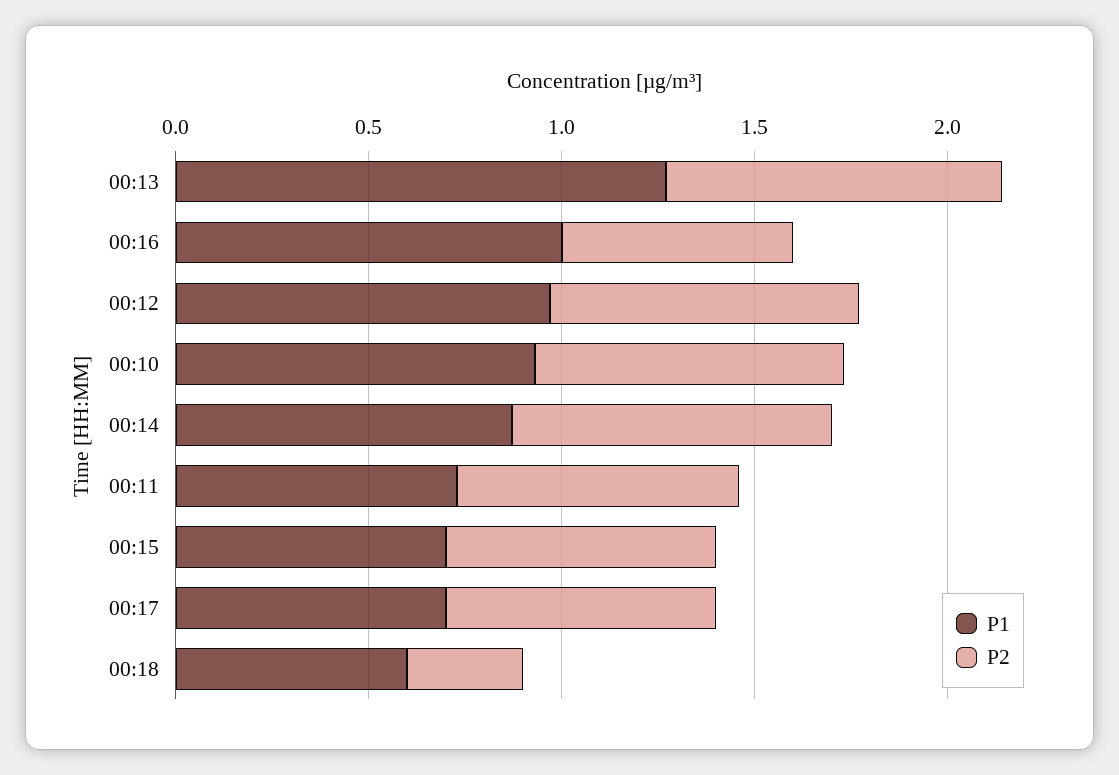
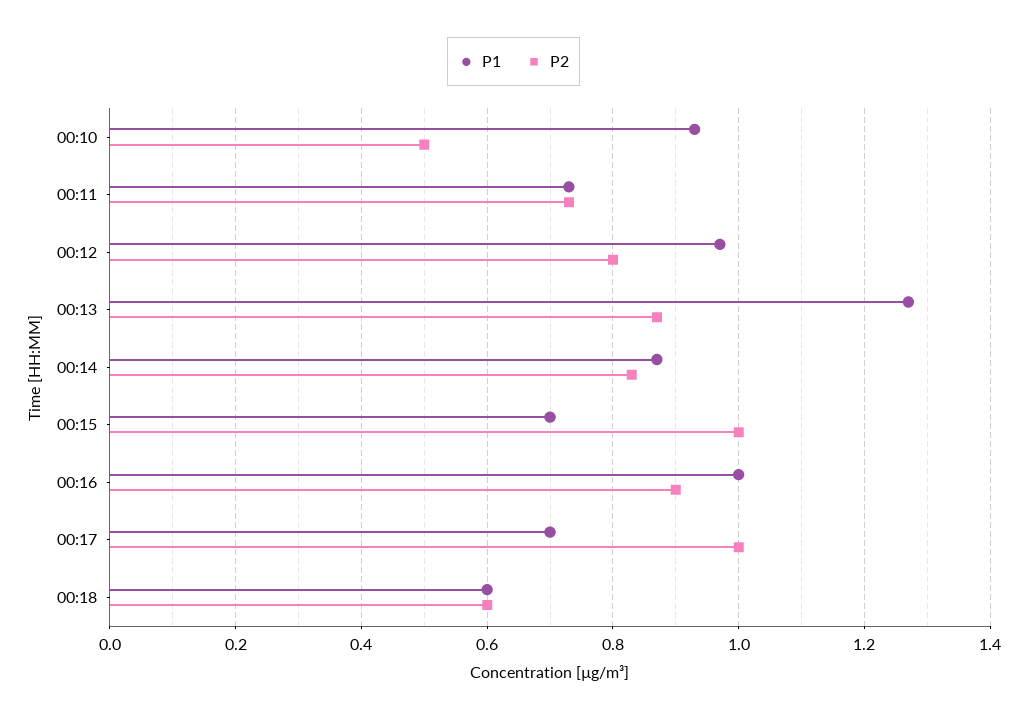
  {
    "P1": {
      "00:13": 1.25,
      "00:16": 1,
      "00:12": 0.95,
      "00:10": 0.95,
      "00:14": 0.85,
      "00:11": 0.75,
      "00:15": 0.7,
      "00:17": 0.7,
      "00:18": 0.6
    },
    "P2": {
      "00:13": 0.85,
-     "00:16": 0.6,
+     "00:16": 0.9,
      "00:12": 0.8,
-     "00:10": 0.8,
+     "00:10": 0.5,
      "00:14": 0.85,
      "00:11": 0.75,
-     "00:15": 0.7,
+     "00:15": 1,
-     "00:17": 0.7,
+     "00:17": 1,
-     "00:18": 0.3
+     "00:18": 0.6
    }
  }

